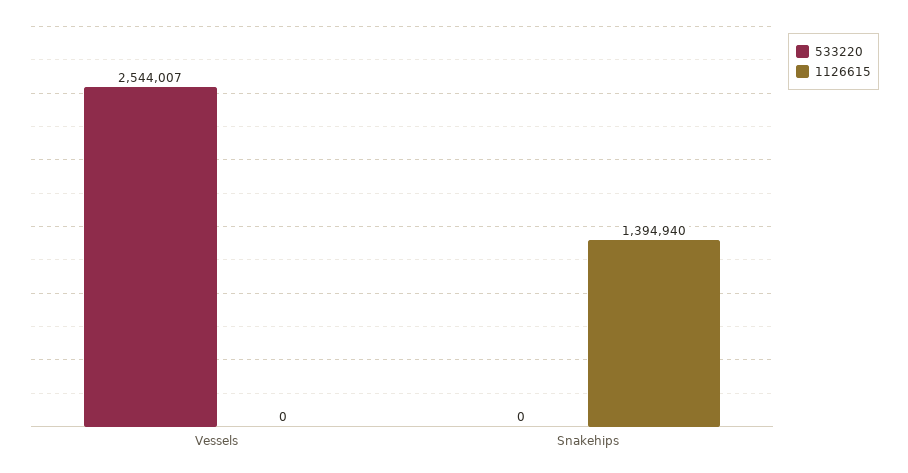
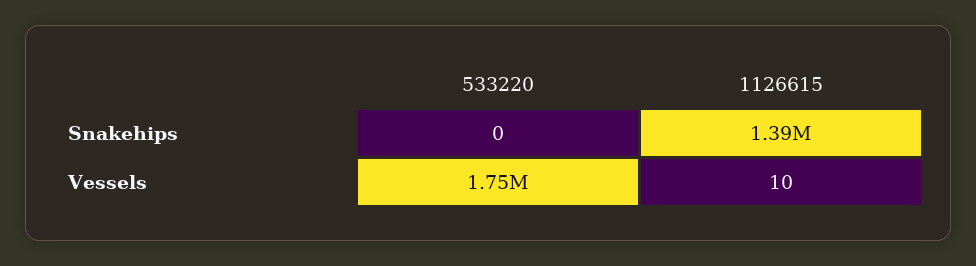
  {
    "533220": {
-     "Vessels": 2544007,
+     "Vessels": 1750000,
      "Snakehips": 0
    },
    "1126615": {
-     "Vessels": 0,
+     "Vessels": 10,
      "Snakehips": 1394940
    }
  }

